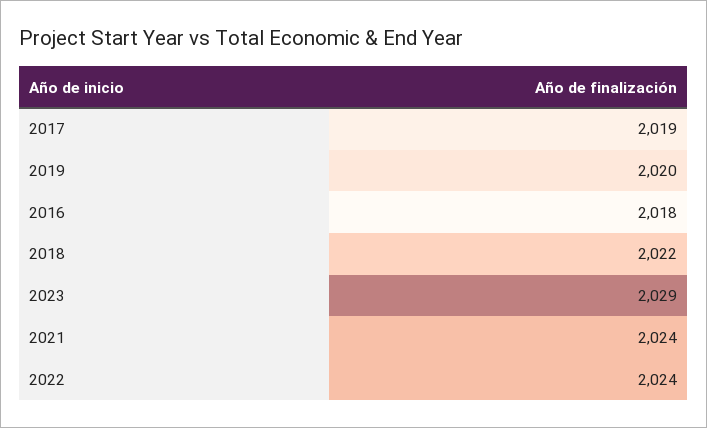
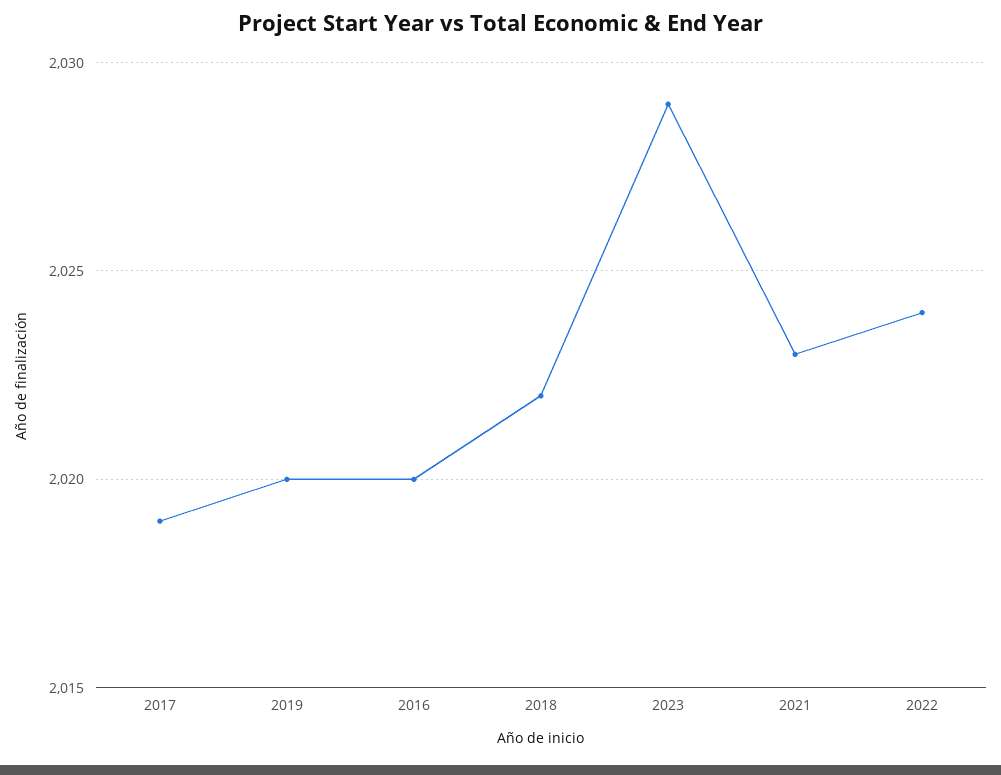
  {
    "2017": 2019,
    "2019": 2020,
-   "2016": 2018,
+   "2016": 2020,
    "2018": 2022,
    "2023": 2029,
-   "2021": 2024,
+   "2021": 2023,
    "2022": 2024
  }

